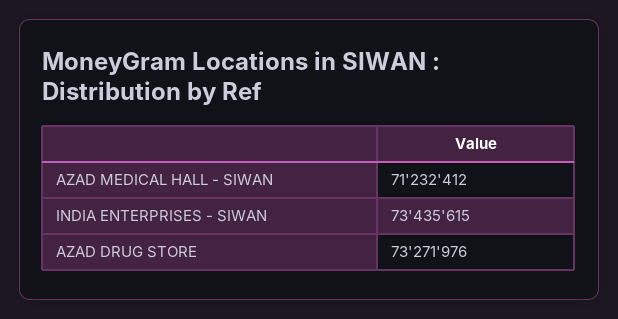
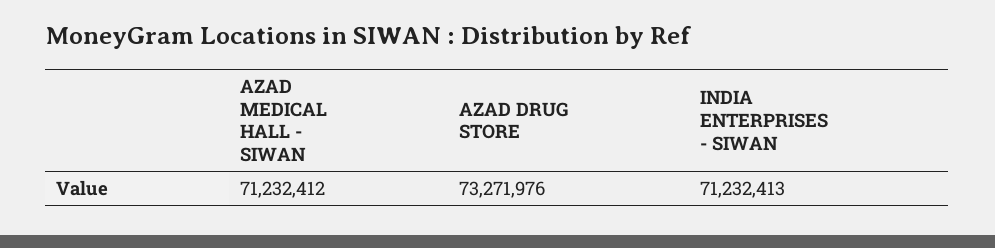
  {
    "AZAD MEDICAL HALL - SIWAN": 71232412,
-   "INDIA ENTERPRISES - SIWAN": 73435615,
+   "INDIA ENTERPRISES - SIWAN": 71232413,
    "AZAD DRUG STORE": 73271976
  }

